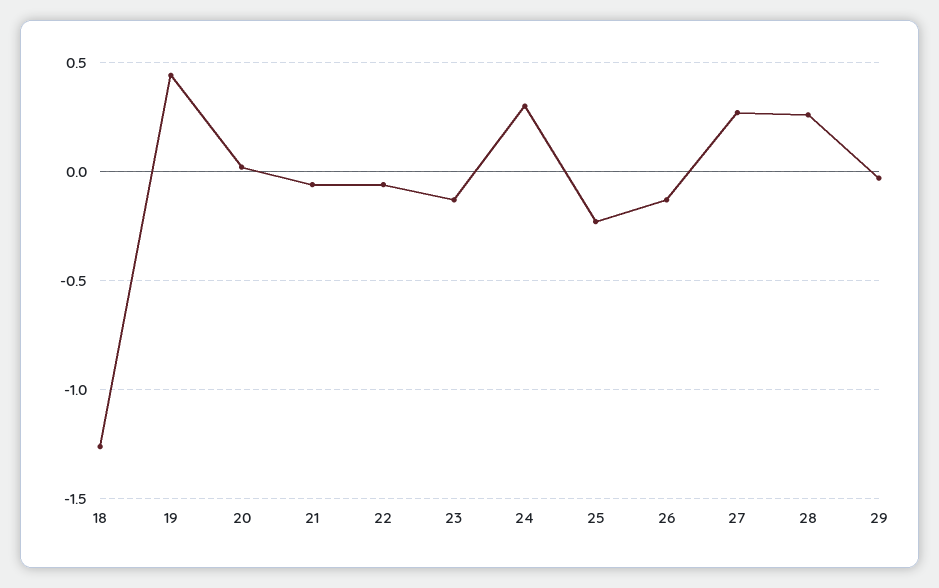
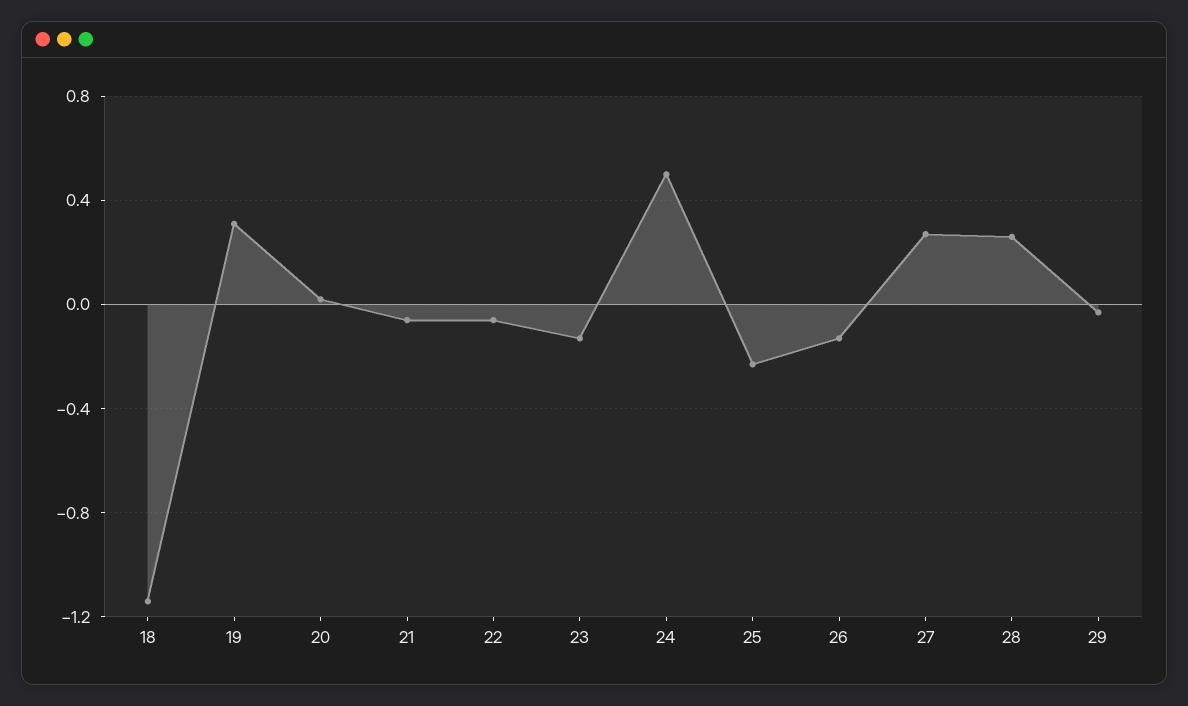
  {
-   "18": -1.25,
+   "18": -1.15,
-   "19": 0.45,
+   "19": 0.3,
    "20": 0,
    "21": -0.05,
    "22": -0.05,
    "23": -0.15,
-   "24": 0.3,
+   "24": 0.5,
    "25": -0.25,
    "26": -0.15,
    "27": 0.25,
    "28": 0.25,
    "29": -0.05
  }

